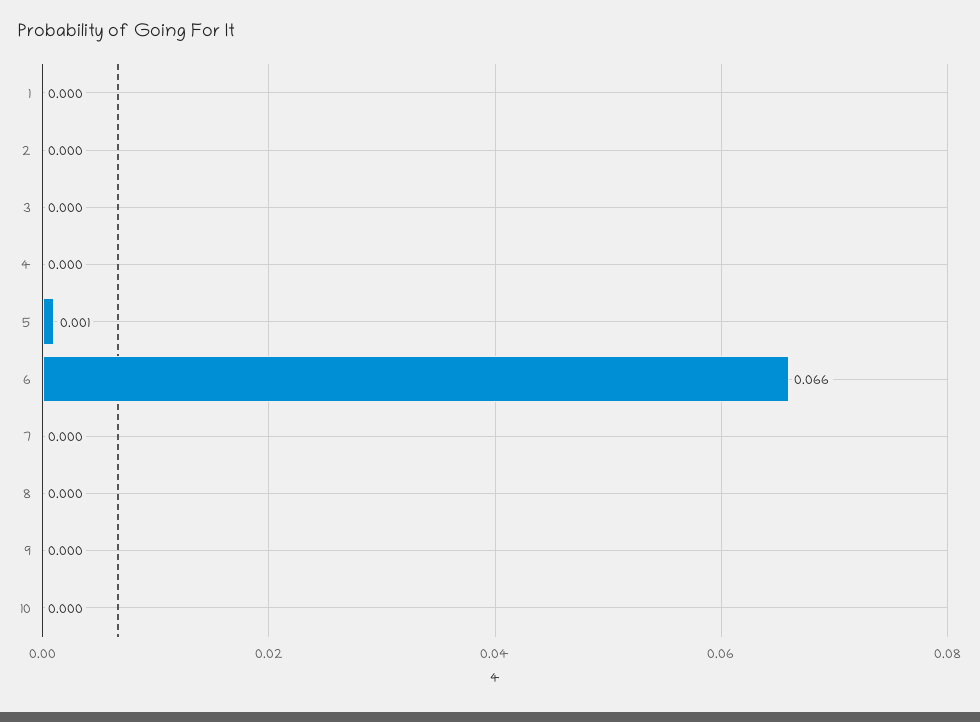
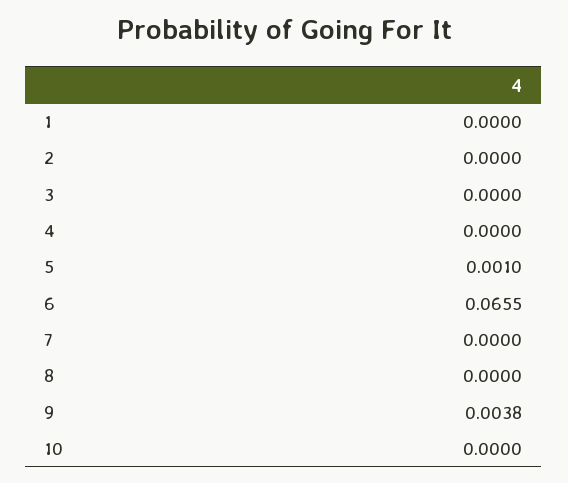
  {
    "1": 0,
    "2": 0,
    "3": 0,
    "4": 0,
    "5": 0.001,
    "6": 0.0655,
    "7": 0,
    "8": 0,
-   "9": 0,
+   "9": 0.0038,
    "10": 0
  }

